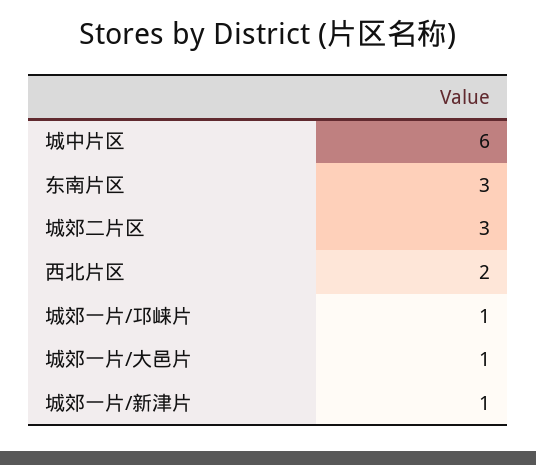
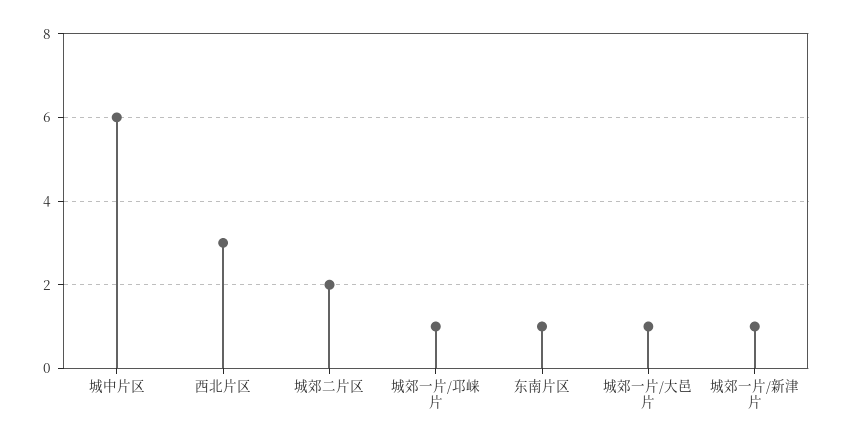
  {
    "城中片区": 6,
-   "东南片区": 3,
+   "东南片区": 1,
-   "城郊二片区": 3,
+   "城郊二片区": 2,
-   "西北片区": 2,
+   "西北片区": 3,
    "城郊一片/邛崃片": 1,
    "城郊一片/大邑片": 1,
    "城郊一片/新津片": 1
  }

